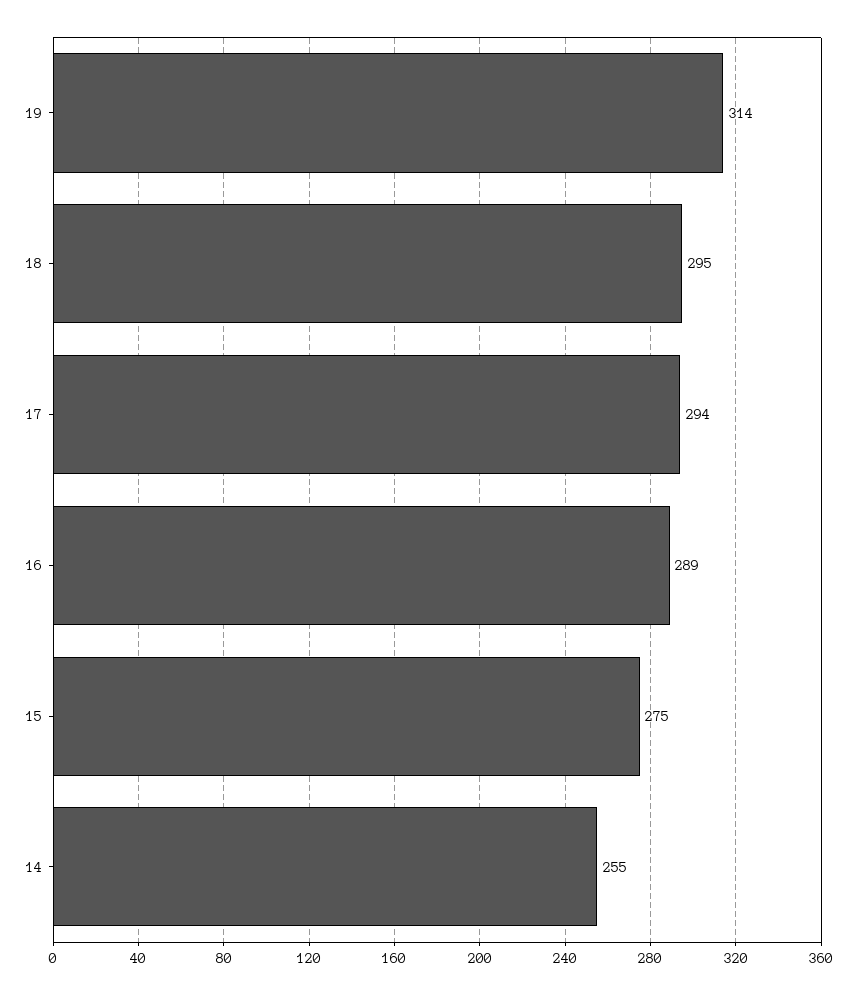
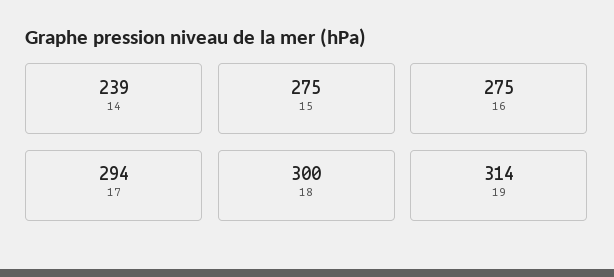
  {
    "19": 314,
-   "18": 295,
+   "18": 300,
    "17": 294,
-   "16": 289,
+   "16": 275,
    "15": 275,
-   "14": 255
+   "14": 239
  }

